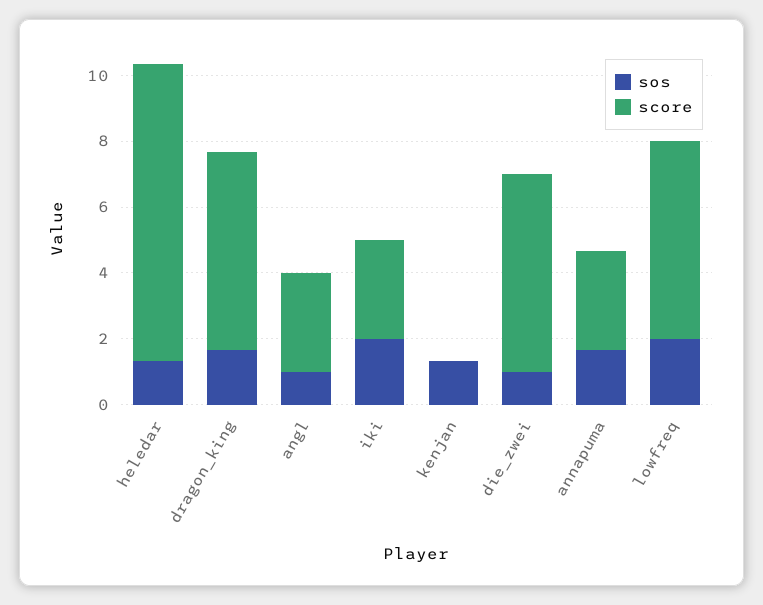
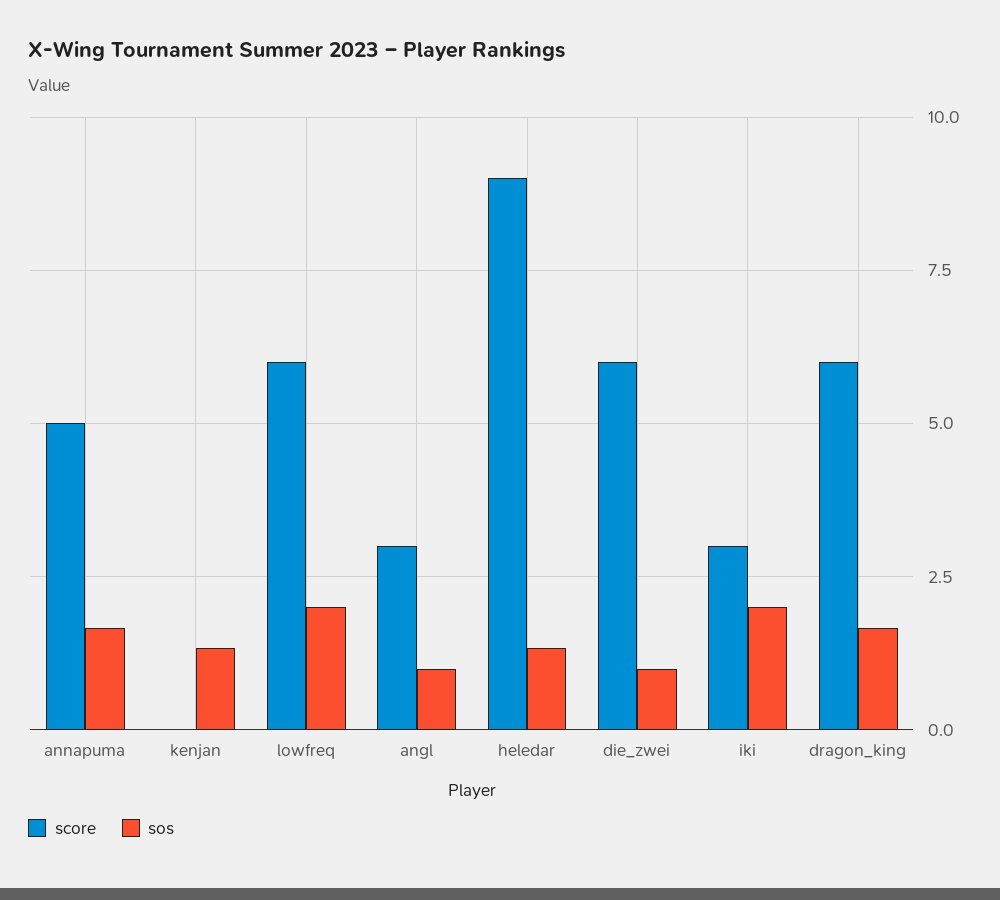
  {
    "sos": {
      "heledar": 1.25,
      "dragon_king": 1.75,
      "angl": 1,
      "iki": 2,
      "kenjan": 1.25,
      "die_zwei": 1,
      "annapuma": 1.75,
      "lowfreq": 2
    },
    "score": {
      "heledar": 9,
      "dragon_king": 6,
      "angl": 3,
      "iki": 3,
      "kenjan": 0,
      "die_zwei": 6,
-     "annapuma": 3,
+     "annapuma": 5,
      "lowfreq": 6
    }
  }

